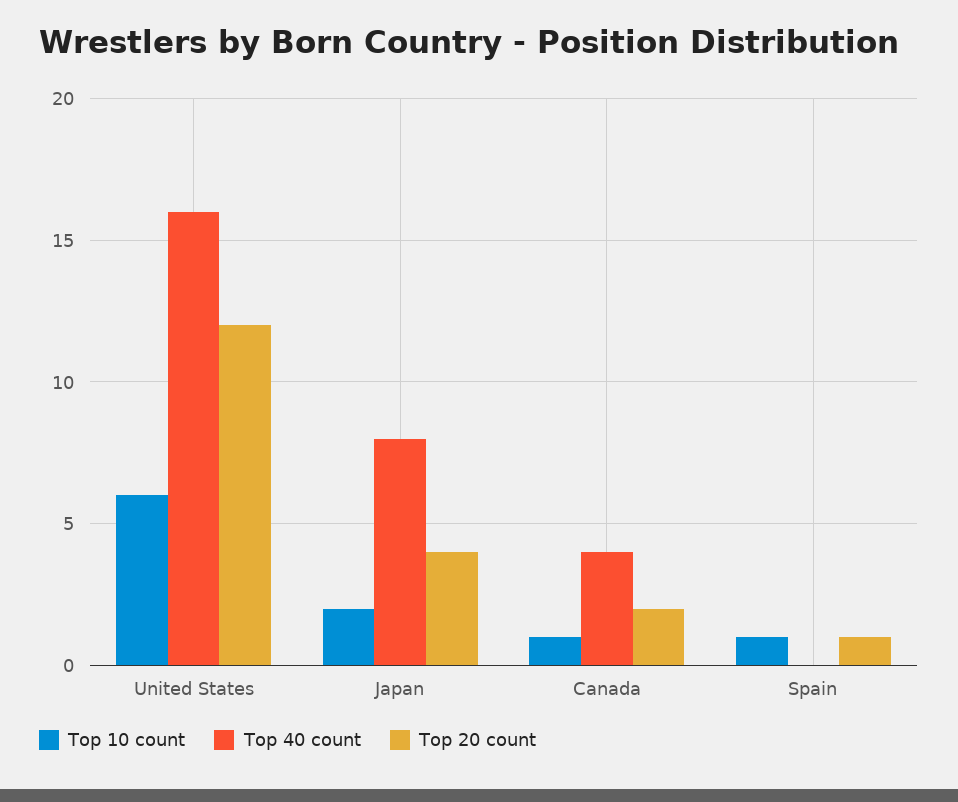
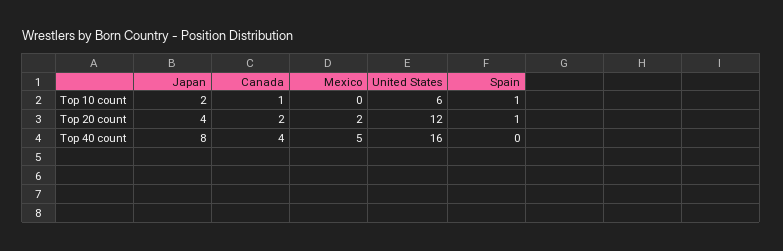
  {
    "Top 10 count": {
      "United States": 6,
      "Japan": 2,
      "Canada": 1,
-     "Spain": 1
+     "Spain": 1,
+     "Mexico": 0
    },
    "Top 40 count": {
      "United States": 16,
      "Japan": 8,
      "Canada": 4,
-     "Spain": 0
+     "Spain": 0,
+     "Mexico": 5
    },
    "Top 20 count": {
      "United States": 12,
      "Japan": 4,
      "Canada": 2,
-     "Spain": 1
+     "Spain": 1,
+     "Mexico": 2
    }
  }

